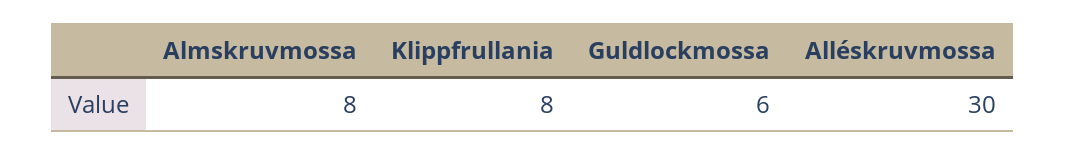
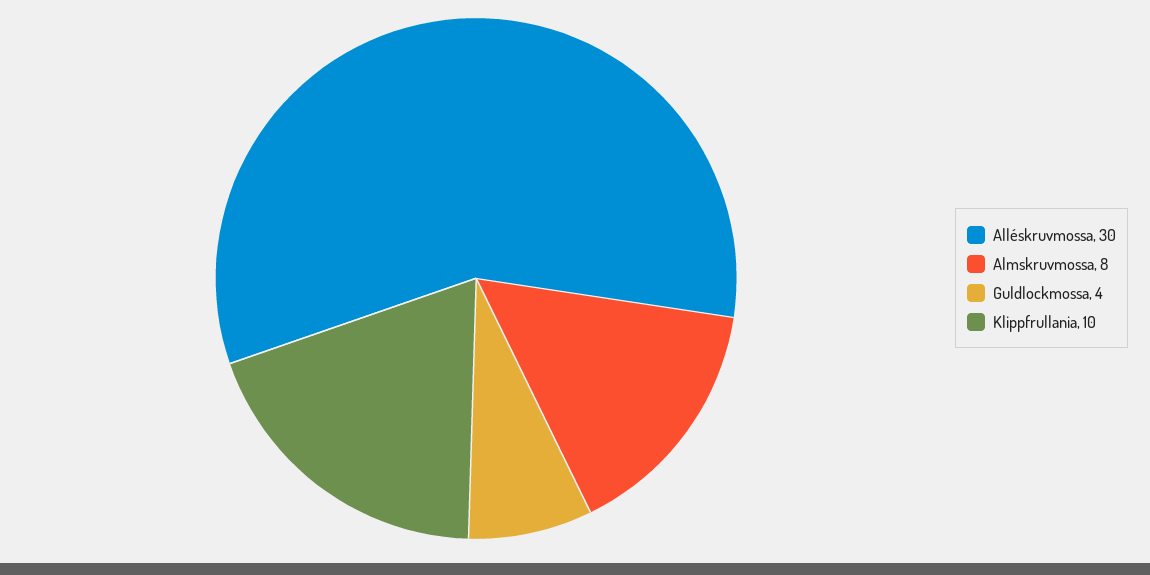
  {
    "Almskruvmossa": 8,
-   "Klippfrullania": 8,
+   "Klippfrullania": 10,
-   "Guldlockmossa": 6,
+   "Guldlockmossa": 4,
    "Alléskruvmossa": 30
  }

